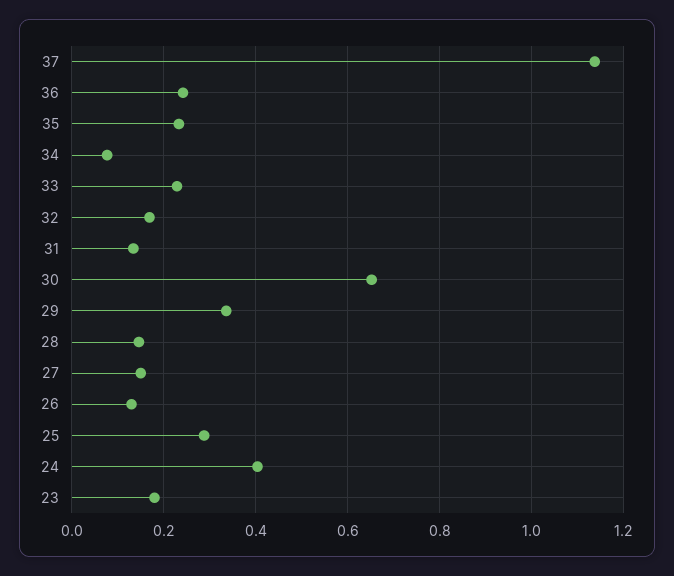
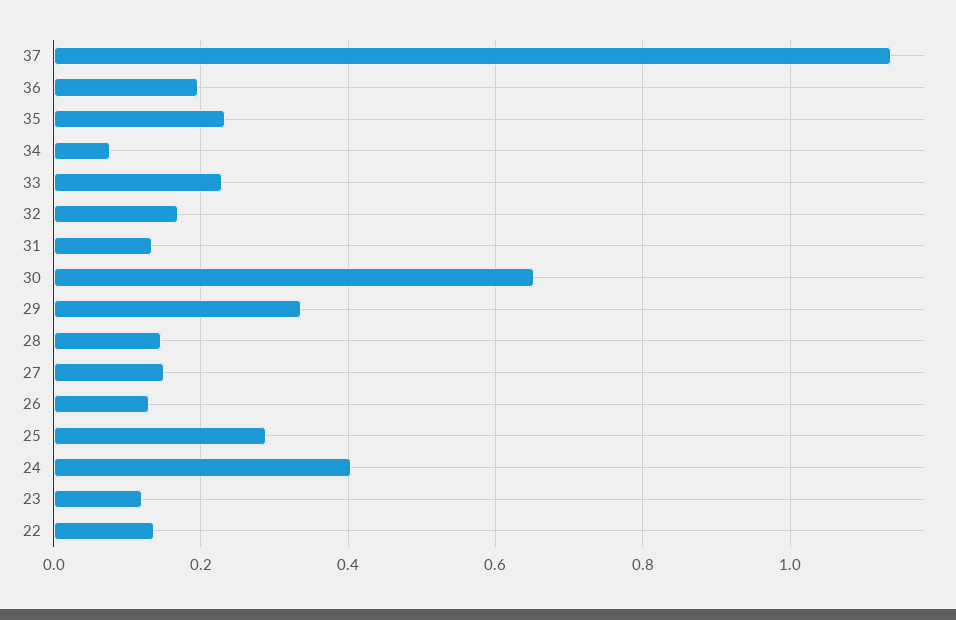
  {
    "37": 1.14,
-   "36": 0.24,
+   "36": 0.2,
    "35": 0.24,
    "34": 0.08,
    "33": 0.22,
    "32": 0.16,
    "31": 0.14,
    "30": 0.66,
    "29": 0.34,
    "28": 0.14,
    "27": 0.16,
    "26": 0.14,
    "25": 0.28,
    "24": 0.4,
-   "23": 0.18
+   "23": 0.12,
+   "22": 0.14
  }

